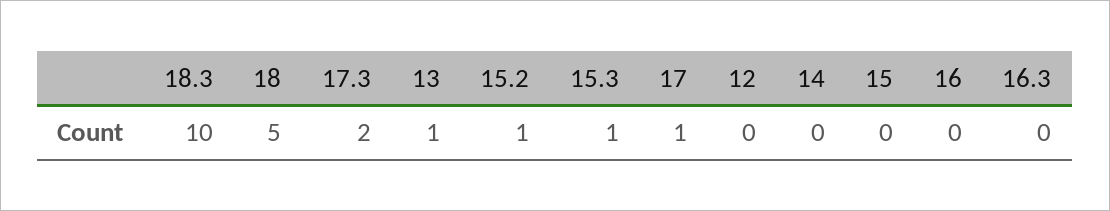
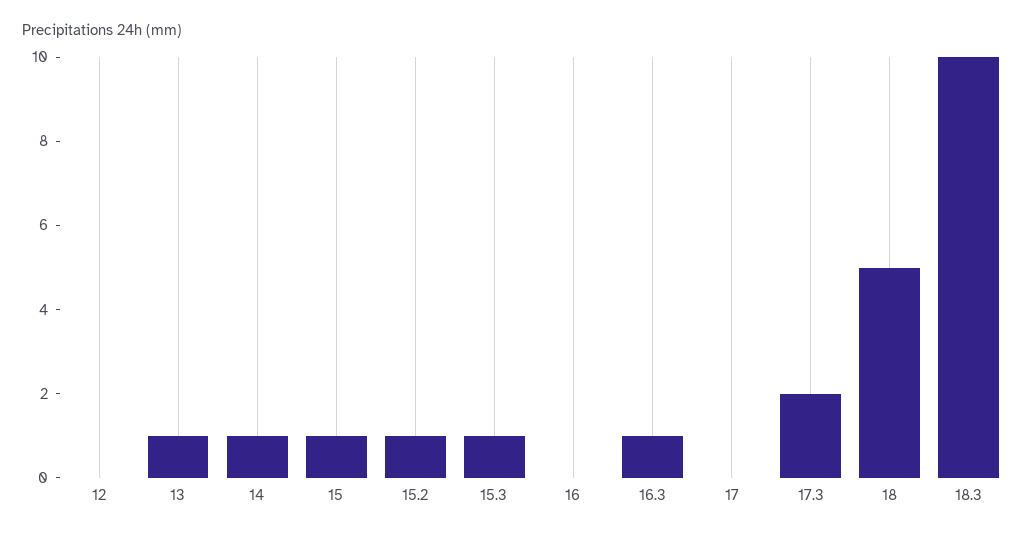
  {
    "18.3": 10,
    "18": 5,
    "17.3": 2,
    "13": 1,
    "15.2": 1,
    "15.3": 1,
-   "17": 1,
+   "17": 0,
    "12": 0,
-   "14": 0,
+   "14": 1,
-   "15": 0,
+   "15": 1,
    "16": 0,
-   "16.3": 0
+   "16.3": 1
  }

